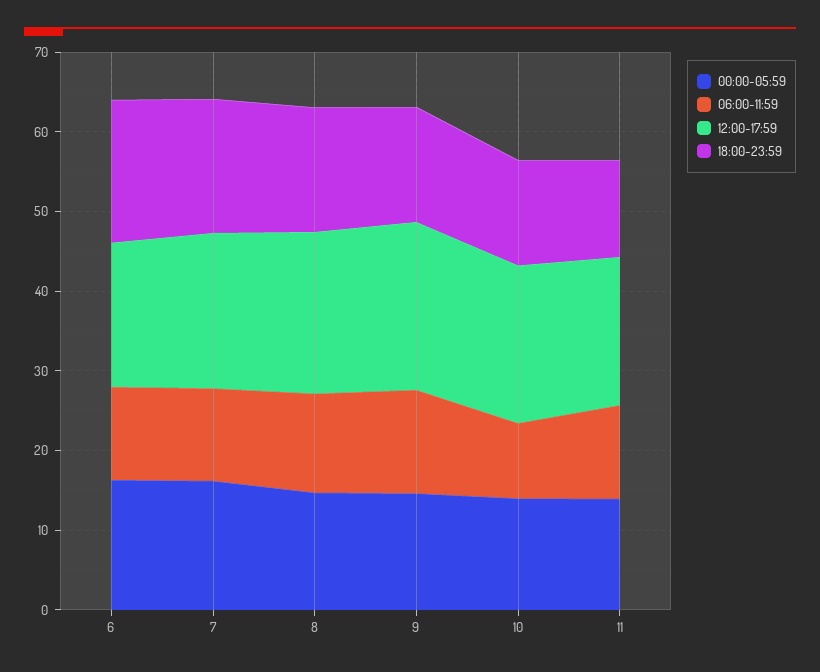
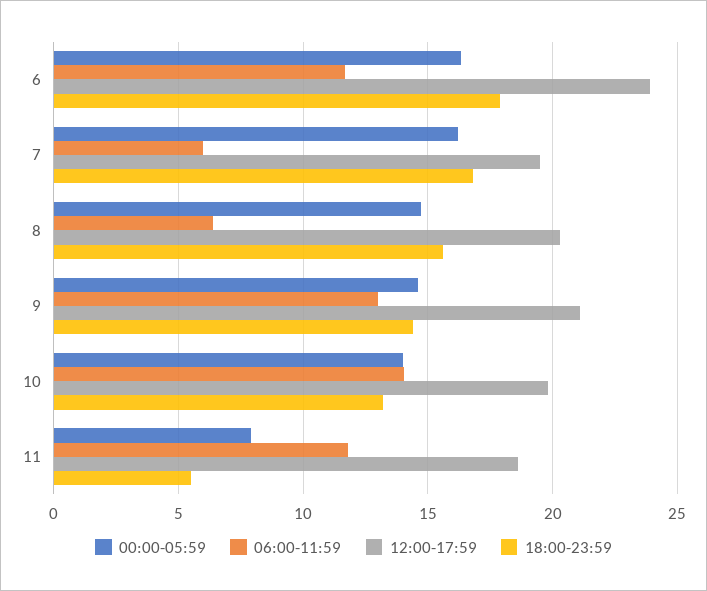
  {
    "00:00-05:59": {
      "6": 16.5,
      "7": 16,
      "8": 14.5,
      "9": 14.5,
      "10": 14,
-     "11": 14
+     "11": 8
    },
    "06:00-11:59": {
      "6": 11.5,
-     "7": 12,
+     "7": 6,
-     "8": 12,
+     "8": 6.5,
      "9": 13,
-     "10": 10,
+     "10": 14,
      "11": 12
    },
    "12:00-17:59": {
-     "6": 18,
+     "6": 24,
      "7": 19.5,
      "8": 20.5,
      "9": 21,
      "10": 20,
      "11": 18.5
    },
    "18:00-23:59": {
      "6": 18,
      "7": 17,
      "8": 15.5,
      "9": 14.5,
      "10": 13,
-     "11": 12
+     "11": 5.5
    }
  }

